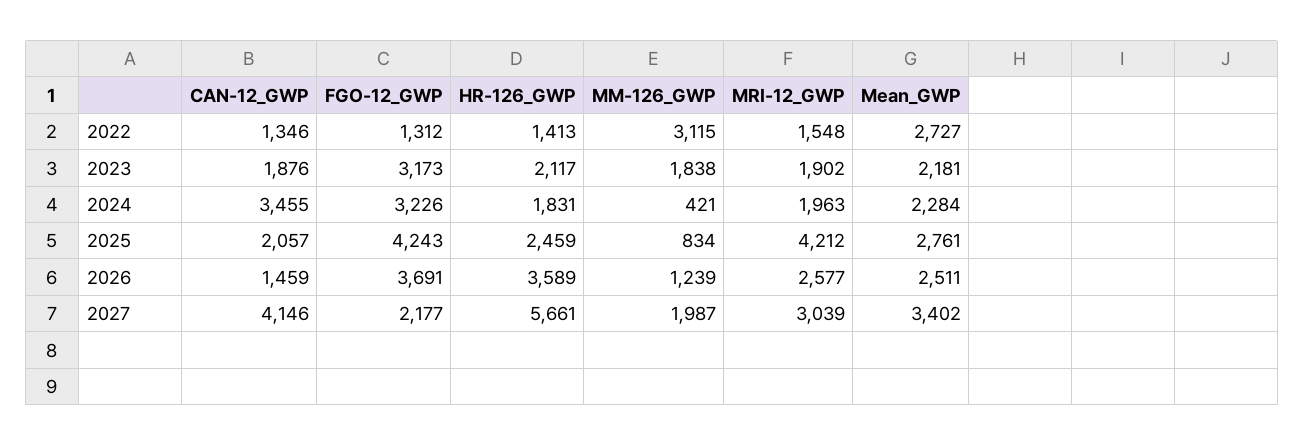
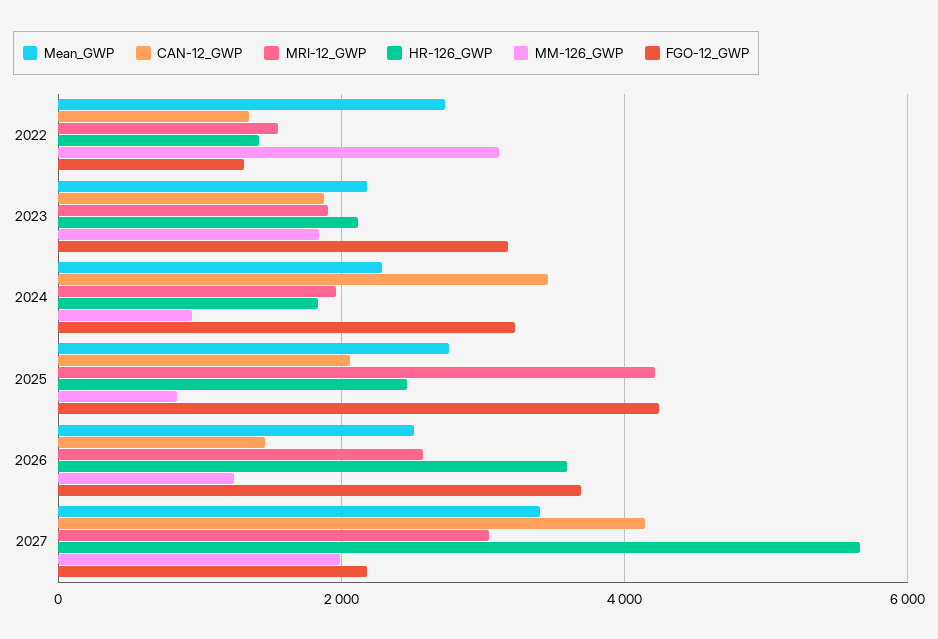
  {
    "CAN-12_GWP": {
      "2022": 1346,
      "2023": 1876,
      "2024": 3455,
      "2025": 2057,
      "2026": 1459,
      "2027": 4146
    },
    "FGO-12_GWP": {
      "2022": 1312,
      "2023": 3173,
      "2024": 3226,
      "2025": 4243,
      "2026": 3691,
      "2027": 2177
    },
    "HR-126_GWP": {
      "2022": 1413,
      "2023": 2117,
      "2024": 1831,
      "2025": 2459,
      "2026": 3589,
      "2027": 5661
    },
    "MM-126_GWP": {
      "2022": 3115,
      "2023": 1838,
-     "2024": 421,
+     "2024": 1000,
      "2025": 834,
      "2026": 1239,
      "2027": 1987
    },
    "MRI-12_GWP": {
      "2022": 1548,
      "2023": 1902,
      "2024": 1963,
      "2025": 4212,
      "2026": 2577,
      "2027": 3039
    },
    "Mean_GWP": {
      "2022": 2727,
      "2023": 2181,
      "2024": 2284,
      "2025": 2761,
      "2026": 2511,
      "2027": 3402
    }
  }

